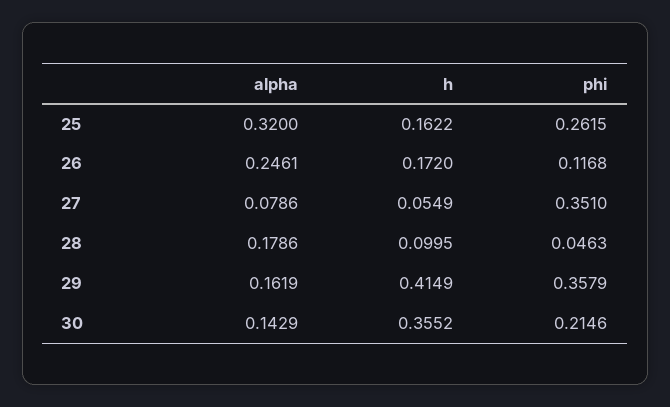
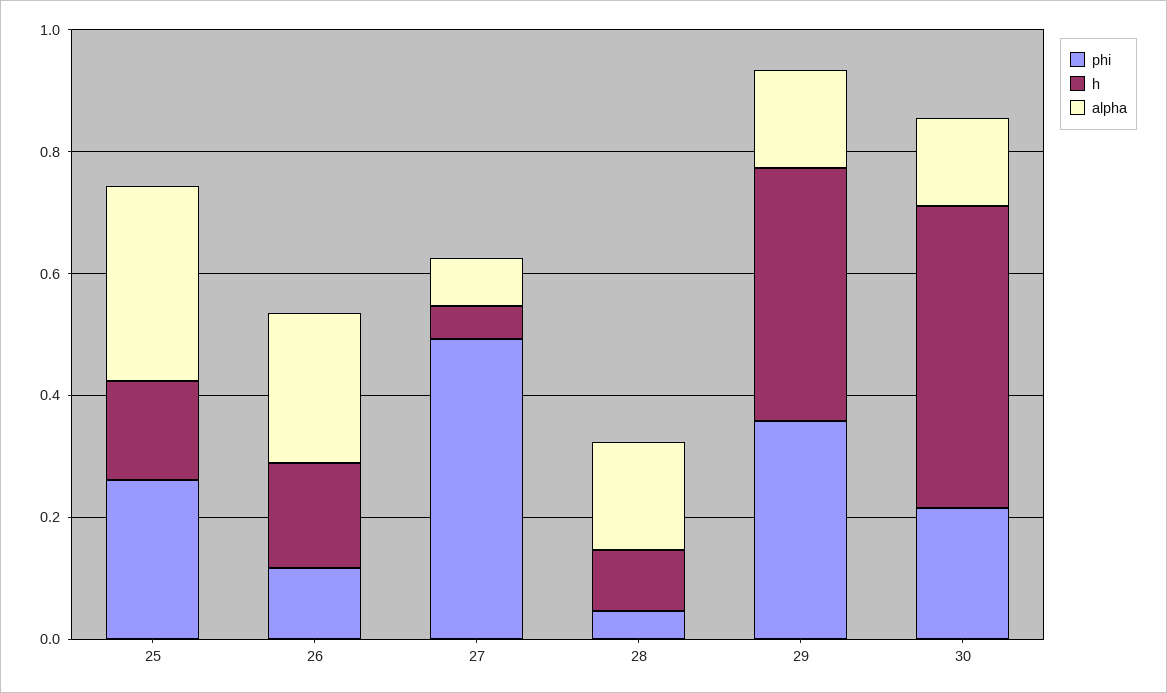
  {
    "alpha": {
      "25": 0.32,
      "26": 0.2461,
      "27": 0.0786,
      "28": 0.1786,
      "29": 0.1619,
      "30": 0.1429
    },
    "h": {
      "25": 0.1622,
      "26": 0.172,
      "27": 0.0549,
      "28": 0.0995,
      "29": 0.4149,
-     "30": 0.3552
+     "30": 0.5
    },
    "phi": {
      "25": 0.2615,
      "26": 0.1168,
-     "27": 0.351,
+     "27": 0.5,
      "28": 0.0463,
      "29": 0.3579,
      "30": 0.2146
    }
  }

